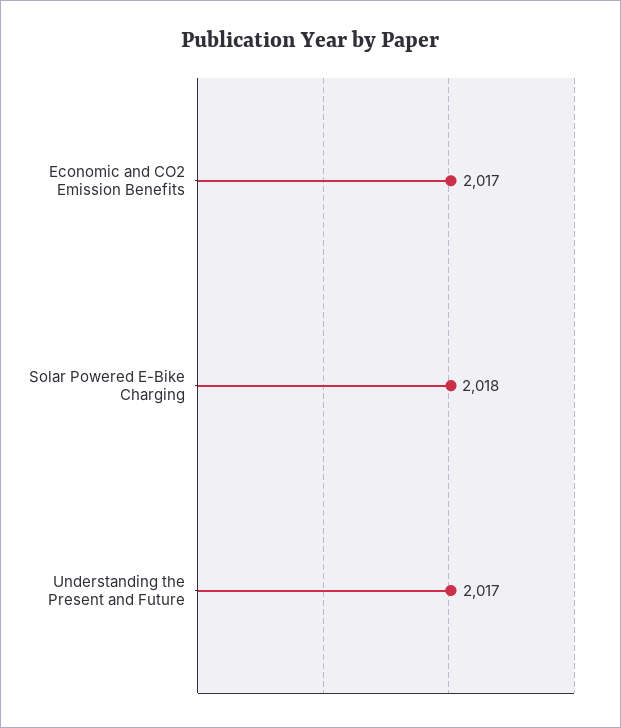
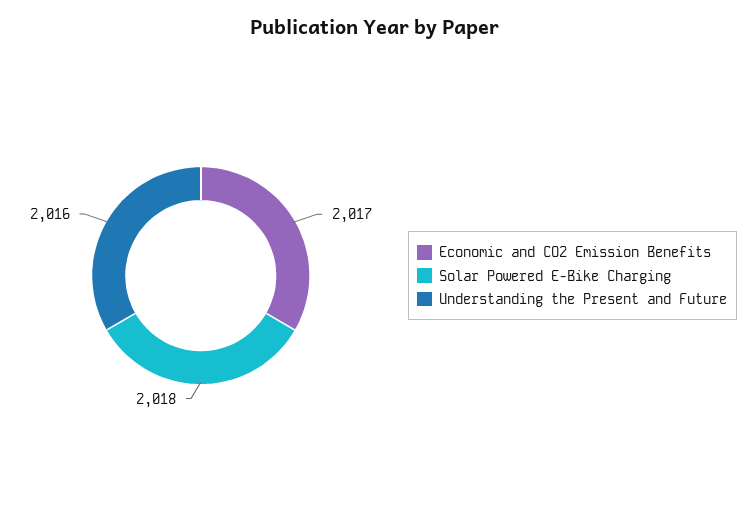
  {
    "Economic and CO2 Emission Benefits": 2017,
    "Solar Powered E-Bike Charging": 2018,
-   "Understanding the Present and Future": 2017
+   "Understanding the Present and Future": 2016
  }

